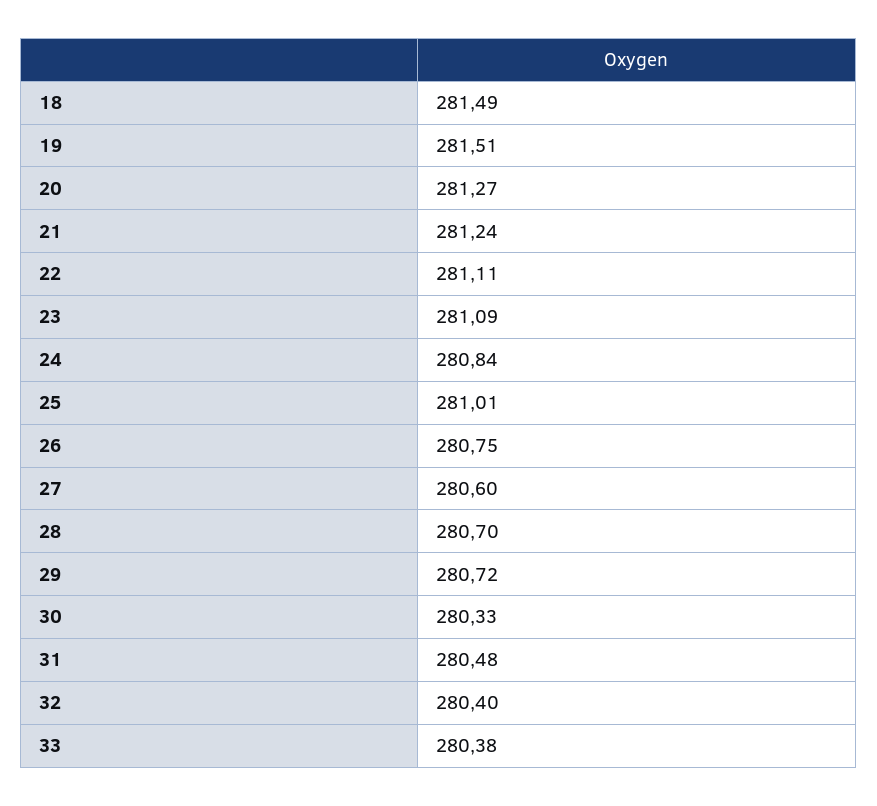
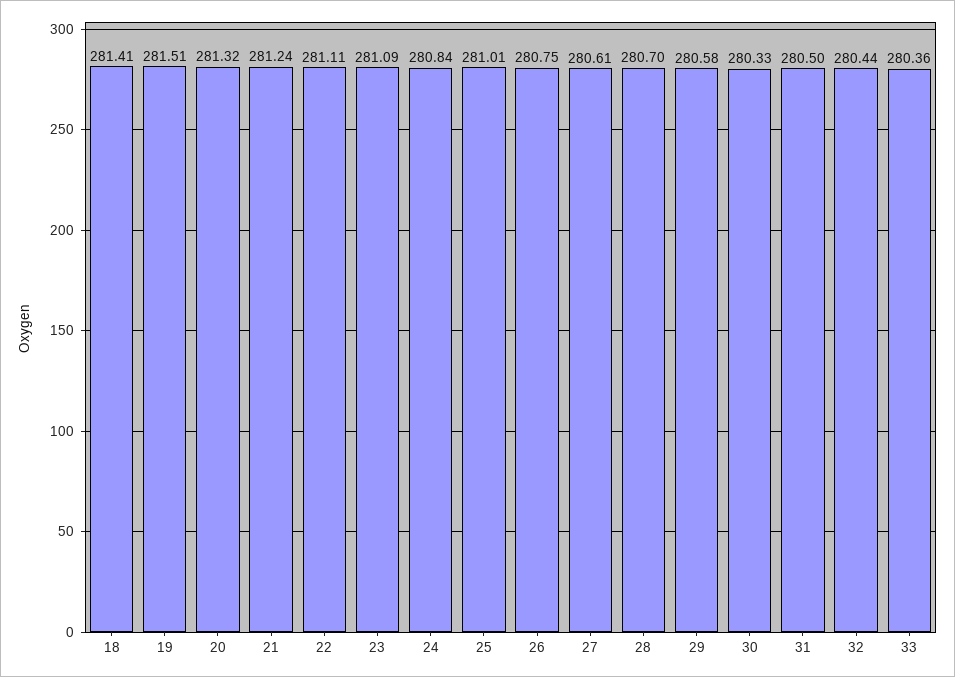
  {
-   "18": 281.49,
+   "18": 281.41,
    "19": 281.51,
-   "20": 281.27,
+   "20": 281.32,
    "21": 281.24,
    "22": 281.11,
    "23": 281.09,
    "24": 280.84,
    "25": 281.01,
    "26": 280.75,
-   "27": 280.6,
+   "27": 280.61,
    "28": 280.7,
-   "29": 280.72,
+   "29": 280.58,
    "30": 280.33,
-   "31": 280.48,
+   "31": 280.5,
-   "32": 280.4,
+   "32": 280.44,
-   "33": 280.38
+   "33": 280.36
  }

